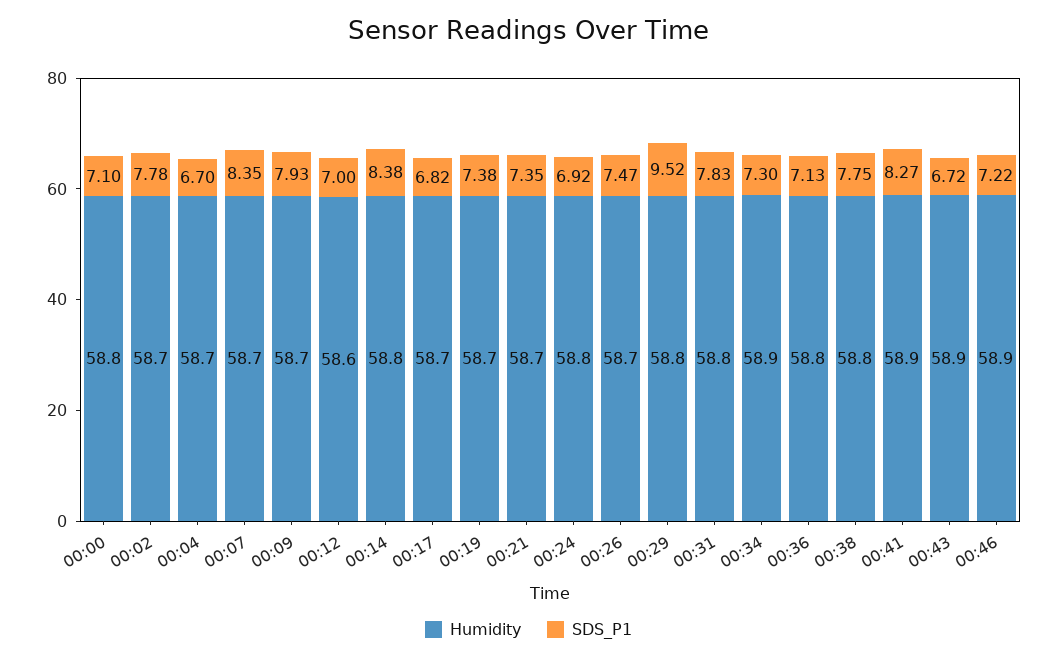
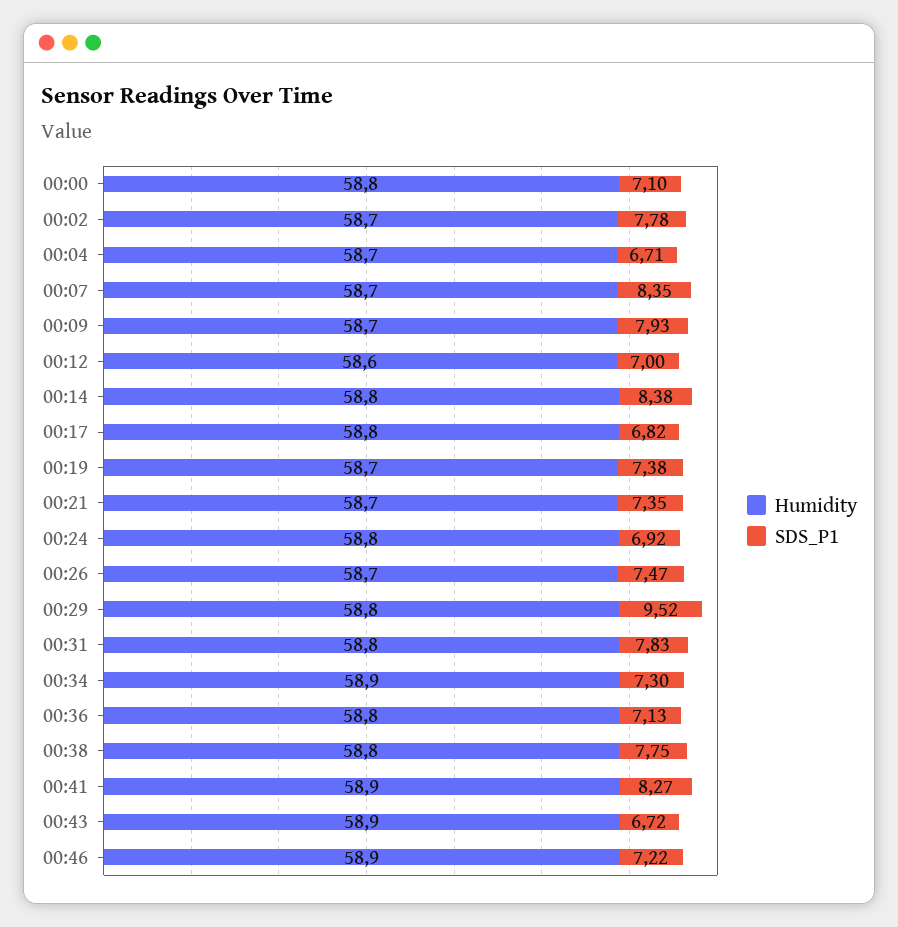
  {
    "Humidity": {
      "00:00": 58.8,
      "00:02": 58.7,
      "00:04": 58.7,
      "00:07": 58.7,
      "00:09": 58.7,
      "00:12": 58.6,
      "00:14": 58.8,
-     "00:17": 58.7,
+     "00:17": 58.8,
      "00:19": 58.7,
      "00:21": 58.7,
      "00:24": 58.8,
      "00:26": 58.7,
      "00:29": 58.8,
      "00:31": 58.8,
      "00:34": 58.9,
      "00:36": 58.8,
      "00:38": 58.8,
      "00:41": 58.9,
      "00:43": 58.9,
      "00:46": 58.9
    },
    "SDS_P1": {
      "00:00": 7.1,
      "00:02": 7.78,
-     "00:04": 6.7,
+     "00:04": 6.71,
      "00:07": 8.35,
      "00:09": 7.93,
      "00:12": 7,
      "00:14": 8.38,
      "00:17": 6.82,
      "00:19": 7.38,
      "00:21": 7.35,
      "00:24": 6.92,
      "00:26": 7.47,
      "00:29": 9.52,
      "00:31": 7.83,
      "00:34": 7.3,
      "00:36": 7.13,
      "00:38": 7.75,
      "00:41": 8.27,
      "00:43": 6.72,
      "00:46": 7.22
    }
  }

